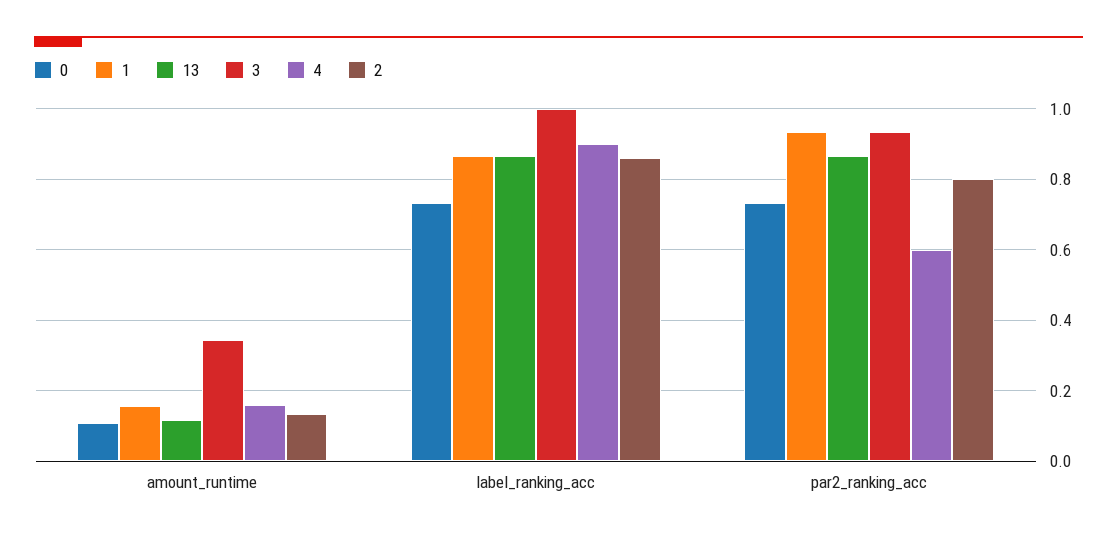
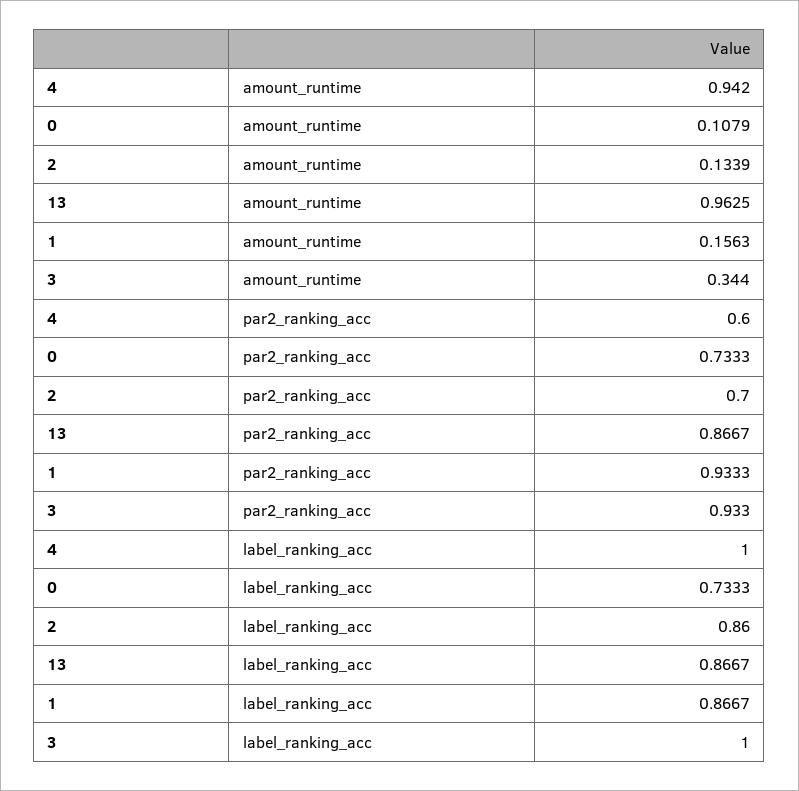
  {
    "0": {
      "amount_runtime": 0.1079,
      "label_ranking_acc": 0.7333,
      "par2_ranking_acc": 0.7333
    },
    "1": {
      "amount_runtime": 0.1563,
      "label_ranking_acc": 0.8667,
      "par2_ranking_acc": 0.9333
    },
    "13": {
-     "amount_runtime": 0.12,
+     "amount_runtime": 0.9625,
      "label_ranking_acc": 0.8667,
      "par2_ranking_acc": 0.8667
    },
    "3": {
      "amount_runtime": 0.344,
      "label_ranking_acc": 1,
      "par2_ranking_acc": 0.933
    },
    "4": {
-     "amount_runtime": 0.16,
+     "amount_runtime": 0.942,
-     "label_ranking_acc": 0.9,
+     "label_ranking_acc": 1,
      "par2_ranking_acc": 0.6
    },
    "2": {
      "amount_runtime": 0.1339,
      "label_ranking_acc": 0.86,
-     "par2_ranking_acc": 0.8
+     "par2_ranking_acc": 0.7
    }
  }

